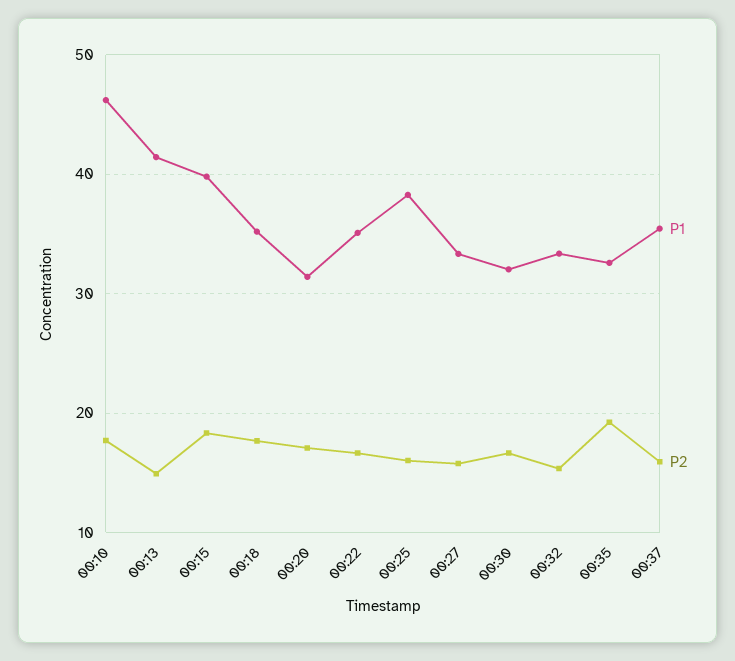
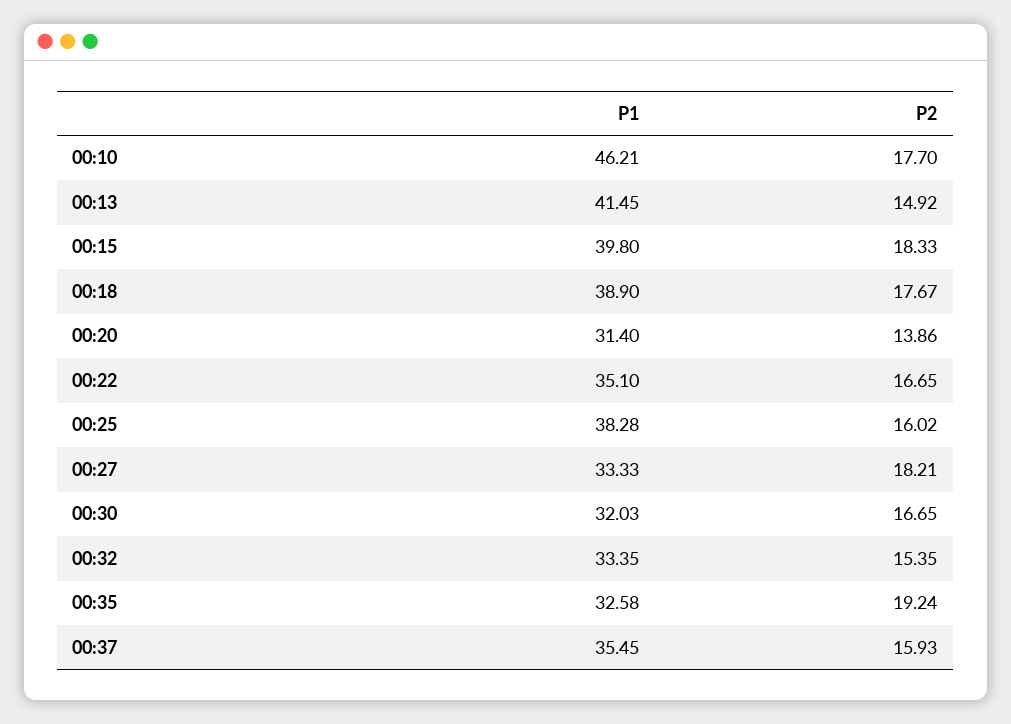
  {
    "P1": {
      "00:10": 46.21,
      "00:13": 41.45,
      "00:15": 39.8,
-     "00:18": 35,
+     "00:18": 38.9,
      "00:20": 31.4,
      "00:22": 35.1,
      "00:25": 38.28,
      "00:27": 33.33,
      "00:30": 32.03,
      "00:32": 33.35,
      "00:35": 32.58,
      "00:37": 35.45
    },
    "P2": {
      "00:10": 17.7,
      "00:13": 14.92,
      "00:15": 18.33,
      "00:18": 17.67,
-     "00:20": 17,
+     "00:20": 13.86,
      "00:22": 16.65,
      "00:25": 16.02,
-     "00:27": 16,
+     "00:27": 18.21,
      "00:30": 16.65,
      "00:32": 15.35,
      "00:35": 19.24,
      "00:37": 15.93
    }
  }

